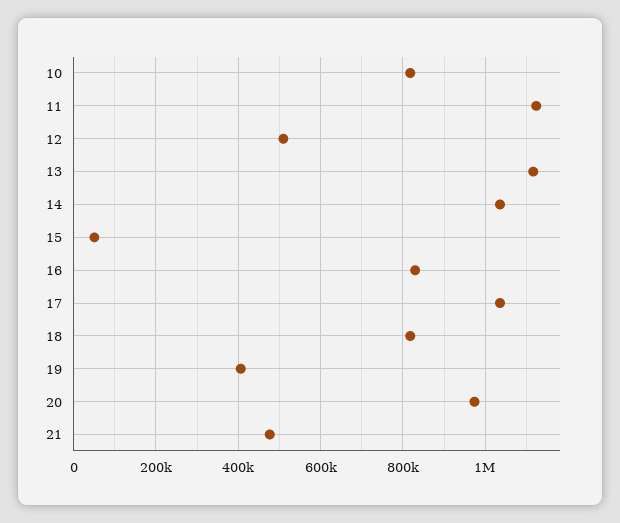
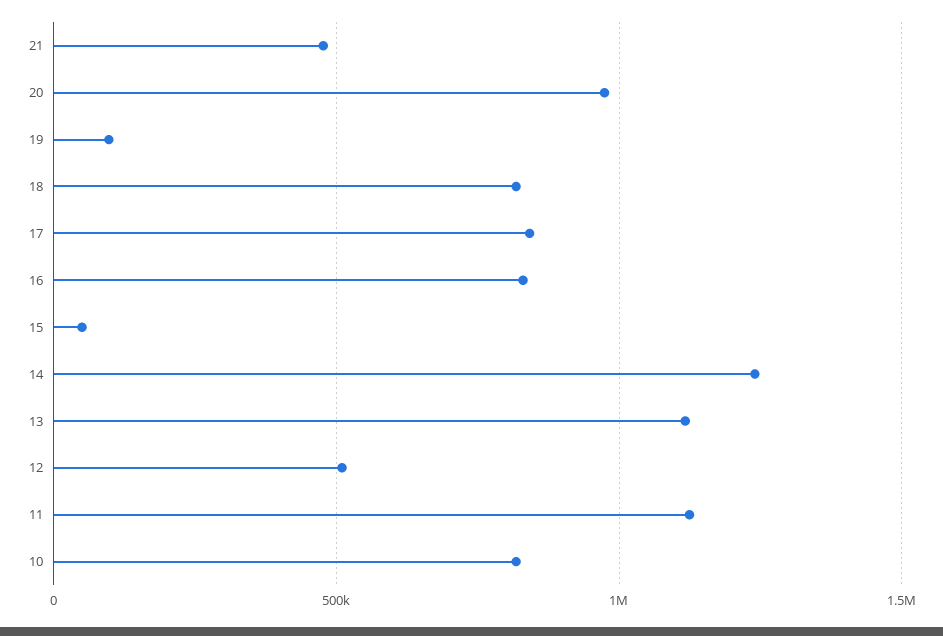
  {
    "10": 820000,
    "11": 1120000,
    "12": 500000,
    "13": 1120000,
-   "14": 1040000,
+   "14": 1250000,
    "15": 60000,
    "16": 820000,
-   "17": 1040000,
+   "17": 850000,
    "18": 820000,
-   "19": 400000,
+   "19": 100000,
    "20": 980000,
    "21": 480000
  }

